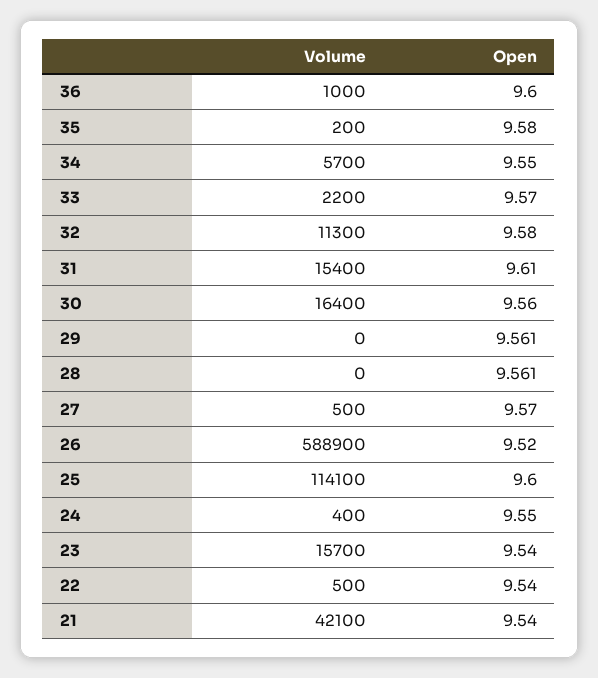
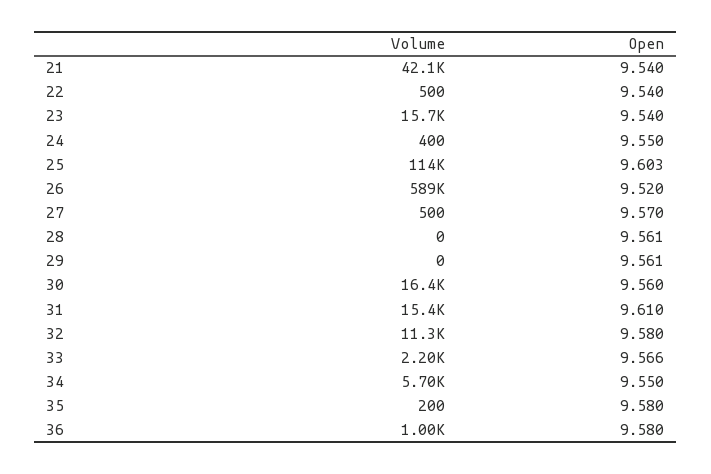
  {
    "Volume": {
      "36": 1000,
      "35": 200,
      "34": 5700,
      "33": 2200,
      "32": 11300,
      "31": 15400,
      "30": 16400,
      "29": 0,
      "28": 0,
      "27": 500,
      "26": 588900,
      "25": 114100,
      "24": 400,
      "23": 15700,
      "22": 500,
      "21": 42100
    },
    "Open": {
-     "36": 9.6,
+     "36": 9.58,
      "35": 9.58,
      "34": 9.55,
-     "33": 9.57,
+     "33": 9.566,
      "32": 9.58,
      "31": 9.61,
      "30": 9.56,
      "29": 9.561,
      "28": 9.561,
      "27": 9.57,
      "26": 9.52,
-     "25": 9.6,
+     "25": 9.603,
      "24": 9.55,
      "23": 9.54,
      "22": 9.54,
      "21": 9.54
    }
  }

